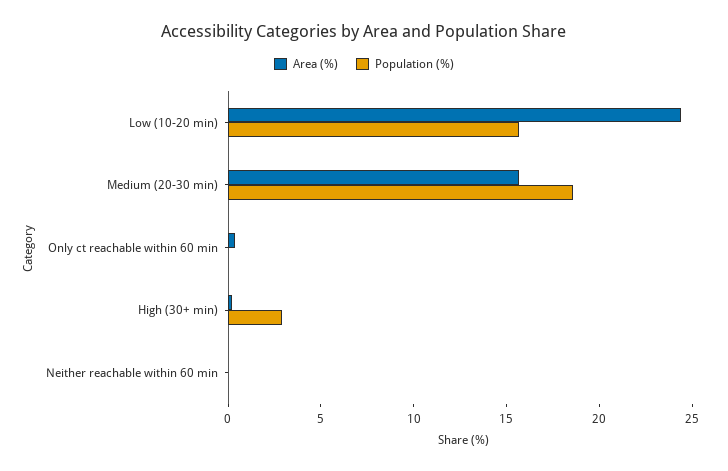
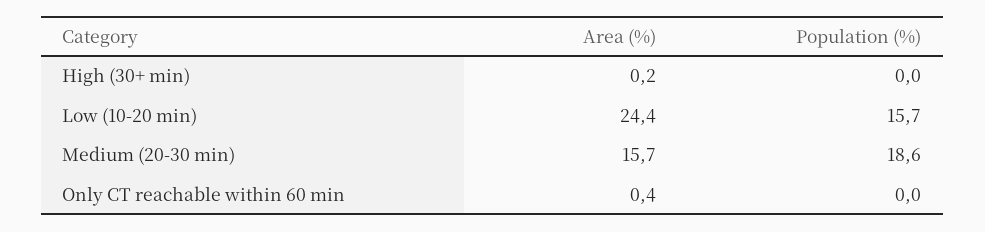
  {
    "Area (%)": {
      "Low (10-20 min)": 24.4,
      "Medium (20-30 min)": 15.7,
      "Only ct reachable within 60 min": 0.4,
-     "High (30+ min)": 0.2,
+     "High (30+ min)": 0.2
-     "Neither reachable within 60 min": 0
    },
    "Population (%)": {
      "Low (10-20 min)": 15.7,
      "Medium (20-30 min)": 18.6,
      "Only ct reachable within 60 min": 0,
-     "High (30+ min)": 3,
+     "High (30+ min)": 0
-     "Neither reachable within 60 min": 0
    }
  }

